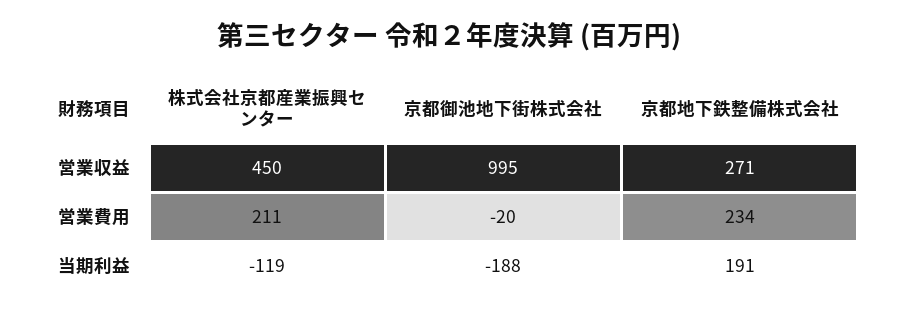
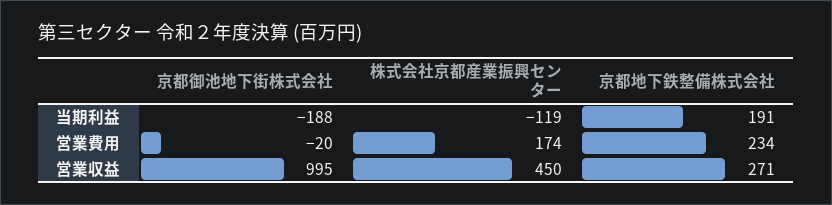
  {
    "株式会社京都産業振興センター": {
      "営業収益": 450,
-     "営業費用": 211,
+     "営業費用": 174,
      "当期利益": -119
    },
    "京都御池地下街株式会社": {
      "営業収益": 995,
      "営業費用": -20,
      "当期利益": -188
    },
    "京都地下鉄整備株式会社": {
      "営業収益": 271,
      "営業費用": 234,
      "当期利益": 191
    }
  }

